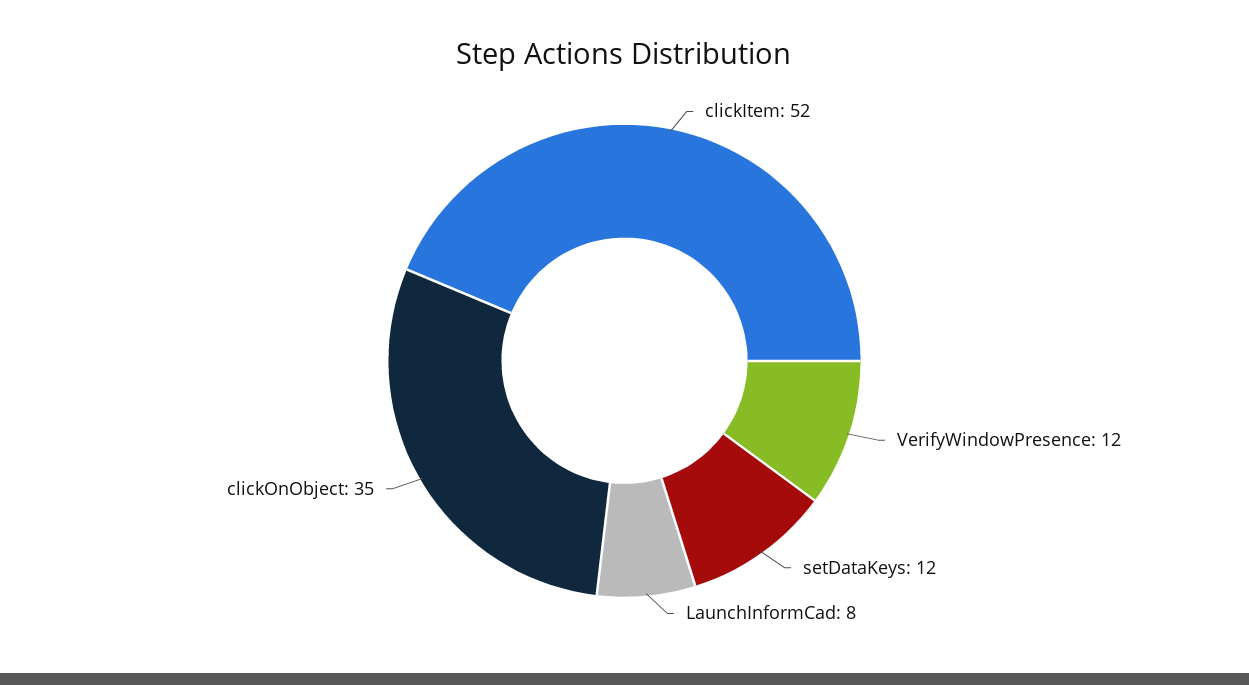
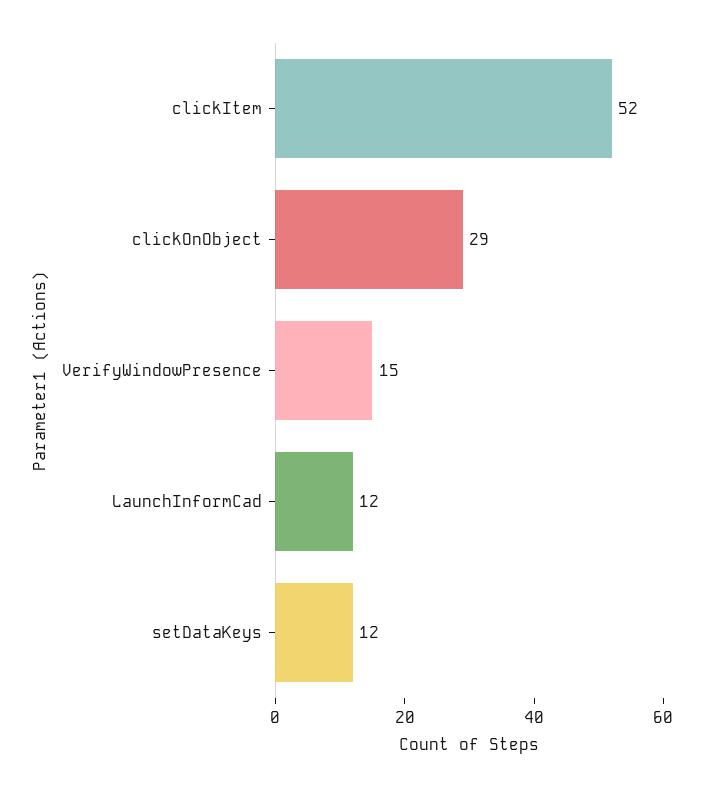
  {
    "clickItem": 52,
-   "VerifyWindowPresence": 12,
+   "VerifyWindowPresence": 15,
    "setDataKeys": 12,
-   "LaunchInformCad": 8,
+   "LaunchInformCad": 12,
-   "clickOnObject": 35
+   "clickOnObject": 29
  }

